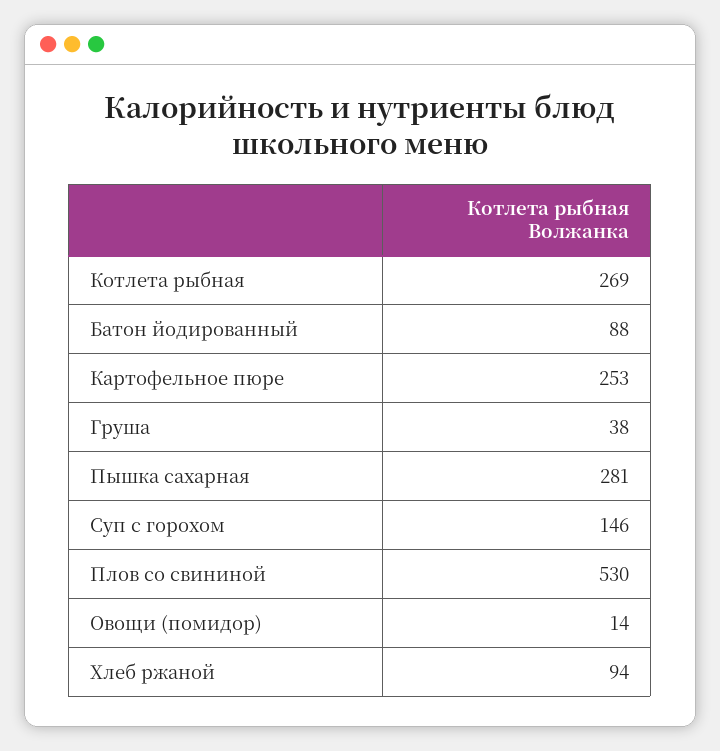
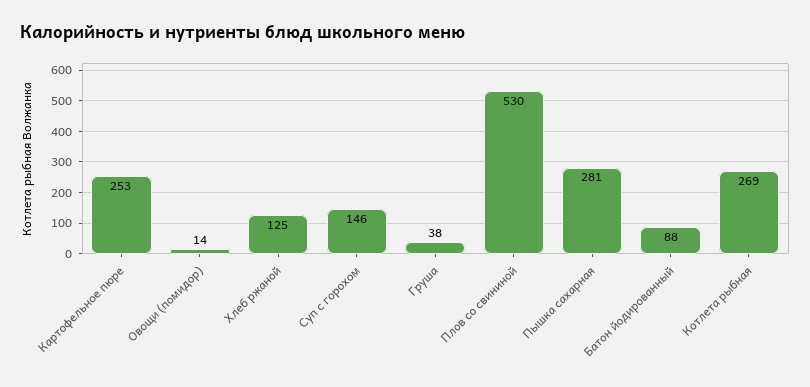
  {
    "Котлета рыбная": 269,
    "Батон йодированный": 88,
    "Картофельное пюре": 253,
    "Груша": 38,
    "Пышка сахарная": 281,
    "Суп с горохом": 146,
    "Плов со свининой": 530,
    "Овощи (помидор)": 14,
-   "Хлеб ржаной": 94
+   "Хлеб ржаной": 125
  }

